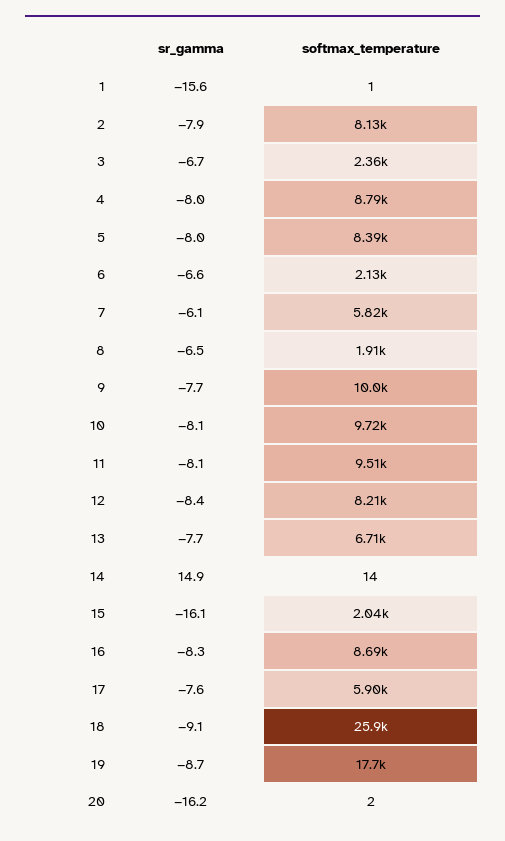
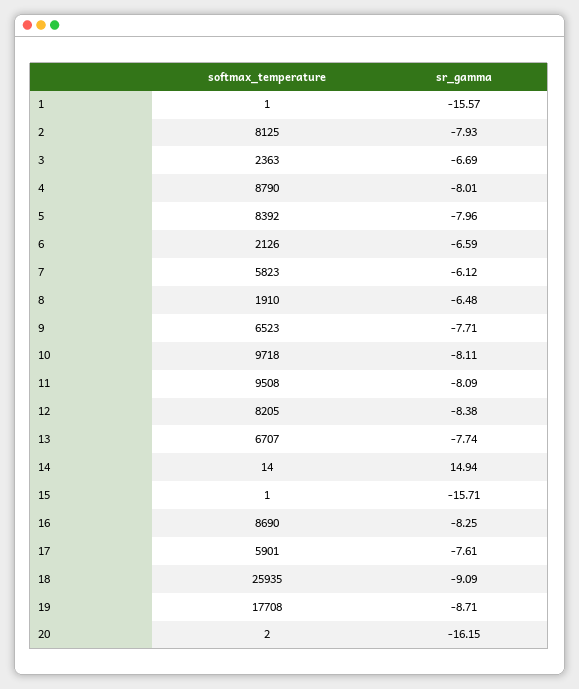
  {
    "sr_gamma": {
      "1": -15.57,
      "2": -7.93,
      "3": -6.69,
      "4": -8.01,
      "5": -7.96,
      "6": -6.59,
      "7": -6.12,
      "8": -6.48,
      "9": -7.71,
      "10": -8.11,
      "11": -8.09,
      "12": -8.38,
      "13": -7.74,
      "14": 14.94,
-     "15": -16.1,
+     "15": -15.71,
      "16": -8.25,
      "17": -7.61,
      "18": -9.09,
      "19": -8.71,
      "20": -16.15
    },
    "softmax_temperature": {
      "1": 1,
      "2": 8125,
      "3": 2363,
      "4": 8790,
      "5": 8392,
      "6": 2126,
      "7": 5823,
      "8": 1910,
-     "9": 10000,
+     "9": 6523,
      "10": 9718,
      "11": 9508,
      "12": 8205,
      "13": 6707,
      "14": 14,
-     "15": 2040,
+     "15": 1,
      "16": 8690,
      "17": 5901,
      "18": 25935,
      "19": 17708,
      "20": 2
    }
  }

